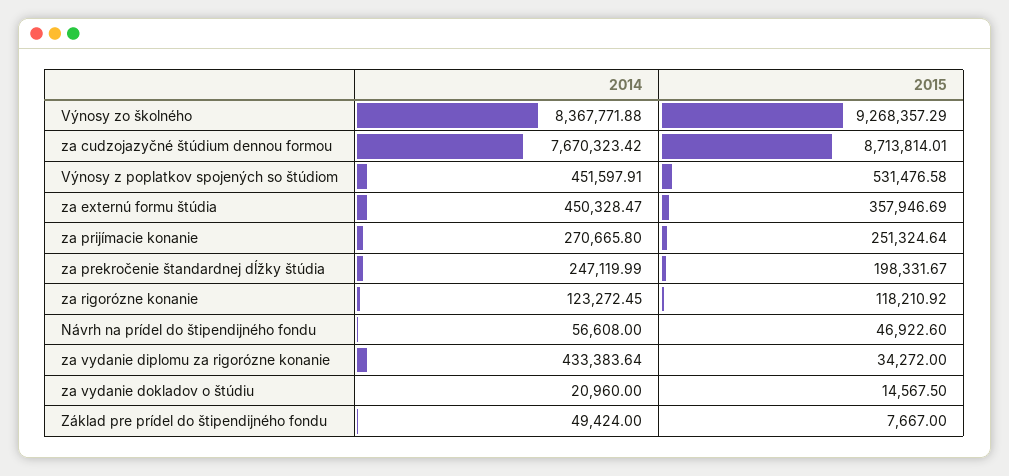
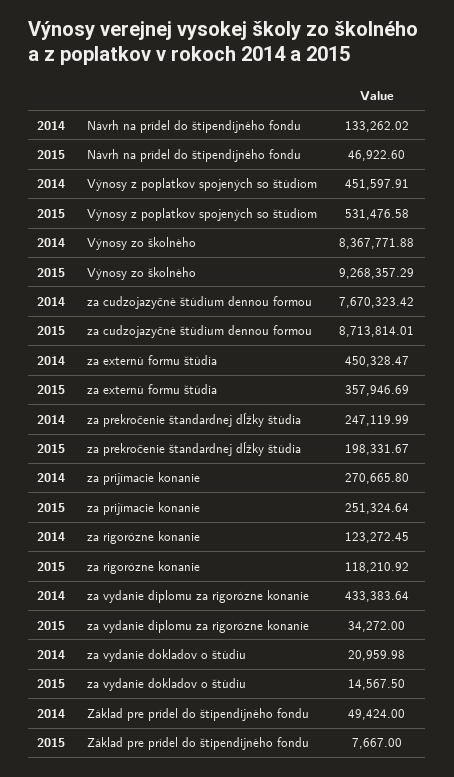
  {
    "2014": {
      "Výnosy zo školného": 8367771.88,
      "za cudzojazyčné štúdium dennou formou": 7670323.42,
      "Výnosy z poplatkov spojených so štúdiom": 451597.91,
      "za externú formu štúdia": 450328.47,
      "za prijímacie konanie": 270665.8,
      "za prekročenie štandardnej dĺžky štúdia": 247119.99,
      "za rigorózne konanie": 123272.45,
-     "Návrh na prídel do štipendijného fondu": 56608,
+     "Návrh na prídel do štipendijného fondu": 133262.02,
      "za vydanie diplomu za rigorózne konanie": 433383.64,
-     "za vydanie dokladov o štúdiu": 20960,
+     "za vydanie dokladov o štúdiu": 20959.98,
      "Základ pre prídel do štipendijného fondu": 49424
    },
    "2015": {
      "Výnosy zo školného": 9268357.29,
      "za cudzojazyčné štúdium dennou formou": 8713814.01,
      "Výnosy z poplatkov spojených so štúdiom": 531476.58,
      "za externú formu štúdia": 357946.69,
      "za prijímacie konanie": 251324.64,
      "za prekročenie štandardnej dĺžky štúdia": 198331.67,
      "za rigorózne konanie": 118210.92,
      "Návrh na prídel do štipendijného fondu": 46922.6,
      "za vydanie diplomu za rigorózne konanie": 34272,
      "za vydanie dokladov o štúdiu": 14567.5,
      "Základ pre prídel do štipendijného fondu": 7667
    }
  }

